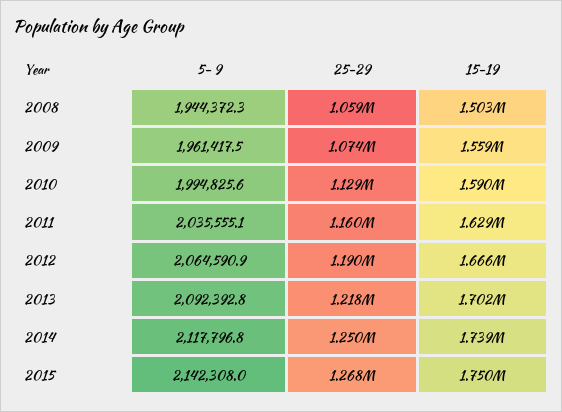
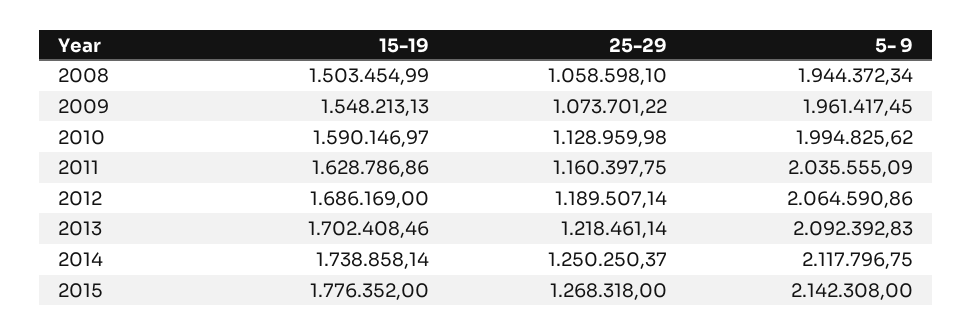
  {
    "5- 9": {
      "2008": 1944372.34,
      "2009": 1961417.45,
      "2010": 1994825.62,
      "2011": 2035555.09,
      "2012": 2064590.86,
      "2013": 2092392.83,
      "2014": 2117796.75,
      "2015": 2142308
    },
    "25-29": {
      "2008": 1058598.1,
      "2009": 1073701.22,
      "2010": 1128959.98,
      "2011": 1160397.75,
      "2012": 1189507.14,
      "2013": 1218461.14,
      "2014": 1250250.37,
      "2015": 1268318
    },
    "15-19": {
      "2008": 1503454.99,
-     "2009": 1559000,
+     "2009": 1548213.13,
      "2010": 1590146.97,
      "2011": 1628786.86,
-     "2012": 1666000,
+     "2012": 1686169,
      "2013": 1702408.46,
      "2014": 1738858.14,
-     "2015": 1750000
+     "2015": 1776352
    }
  }

